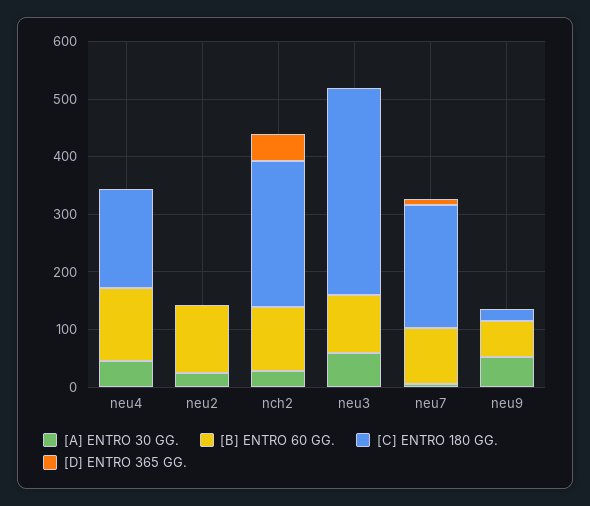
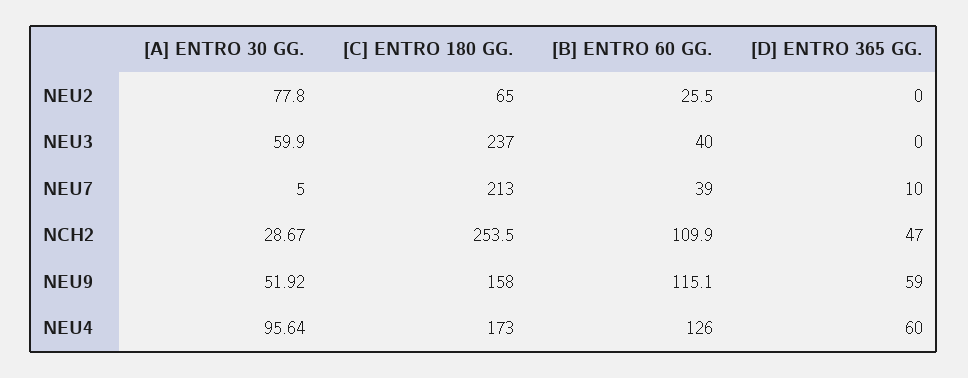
  {
    "[A] ENTRO 30 GG.": {
-     "neu4": 40,
+     "neu4": 95.64,
-     "neu2": 20,
+     "neu2": 77.8,
      "nch2": 28.67,
      "neu3": 59.9,
      "neu7": 5,
      "neu9": 51.92
    },
    "[B] ENTRO 60 GG.": {
      "neu4": 126,
-     "neu2": 120,
+     "neu2": 25.5,
      "nch2": 109.9,
-     "neu3": 100,
+     "neu3": 40,
-     "neu7": 100,
+     "neu7": 39,
-     "neu9": 60
+     "neu9": 115.1
    },
    "[C] ENTRO 180 GG.": {
      "neu4": 173,
-     "neu2": 0,
+     "neu2": 65,
      "nch2": 253.5,
-     "neu3": 360,
+     "neu3": 237,
      "neu7": 213,
-     "neu9": 20
+     "neu9": 158
    },
    "[D] ENTRO 365 GG.": {
-     "neu4": 0,
+     "neu4": 60,
      "neu2": 0,
      "nch2": 47,
      "neu3": 0,
      "neu7": 10,
-     "neu9": 0
+     "neu9": 59
    }
  }

